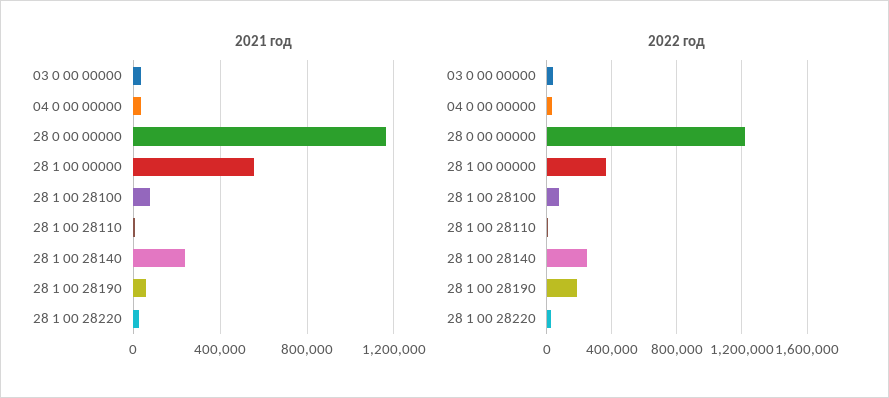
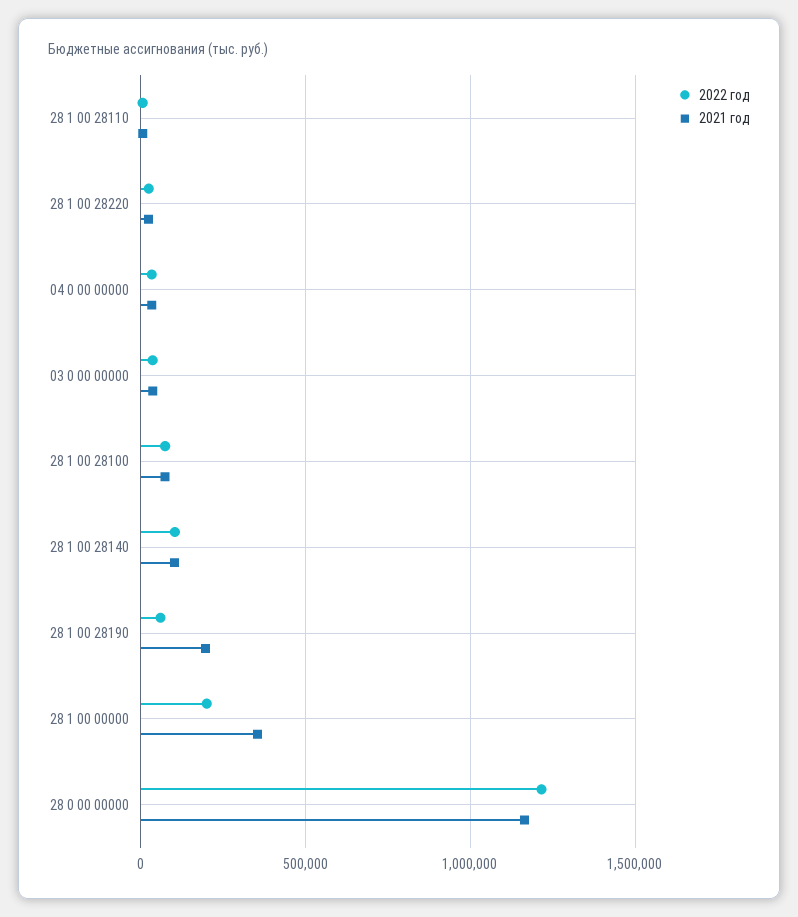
  {
    "2021 год": {
      "03 0 00 00000": 50000,
      "04 0 00 00000": 50000,
      "28 0 00 00000": 1150000,
-     "28 1 00 00000": 550000,
+     "28 1 00 00000": 350000,
      "28 1 00 28100": 50000,
      "28 1 00 28110": 0,
-     "28 1 00 28140": 250000,
+     "28 1 00 28140": 100000,
-     "28 1 00 28190": 50000,
+     "28 1 00 28190": 200000,
      "28 1 00 28220": 0
    },
    "2022 год": {
      "03 0 00 00000": 50000,
      "04 0 00 00000": 50000,
      "28 0 00 00000": 1200000,
-     "28 1 00 00000": 350000,
+     "28 1 00 00000": 200000,
      "28 1 00 28100": 50000,
      "28 1 00 28110": 0,
-     "28 1 00 28140": 250000,
+     "28 1 00 28140": 100000,
-     "28 1 00 28190": 200000,
+     "28 1 00 28190": 50000,
      "28 1 00 28220": 0
    }
  }

